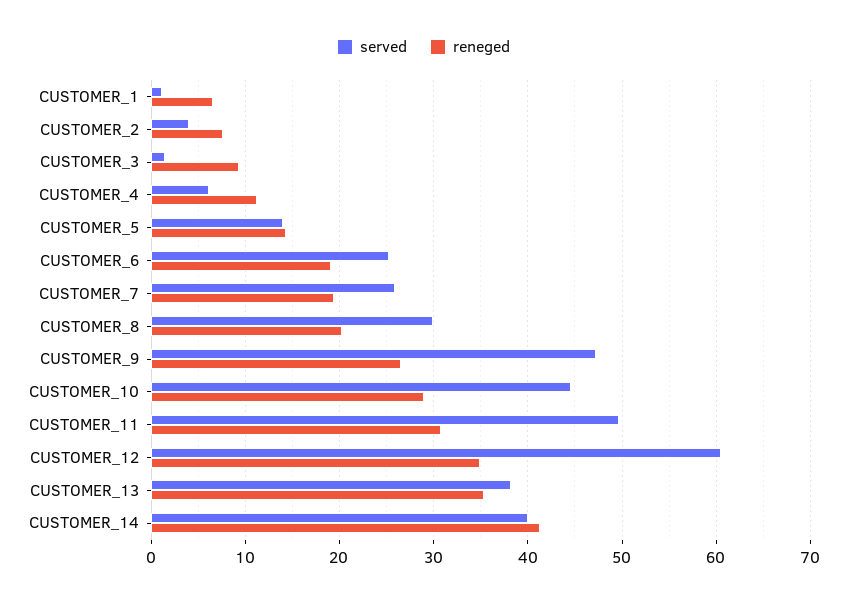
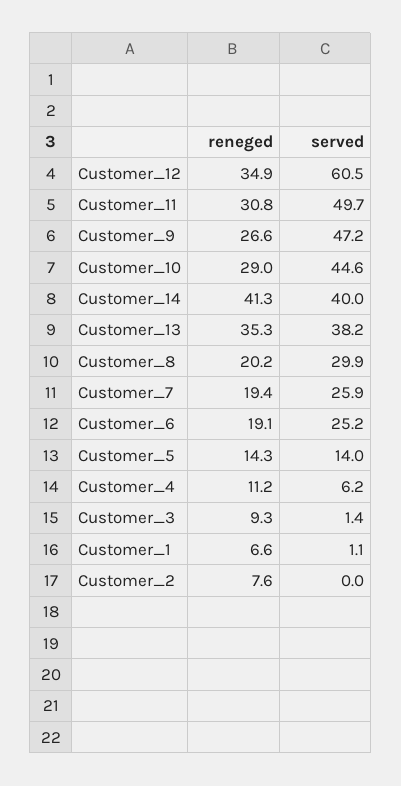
  {
    "served": {
      "CUSTOMER_1": 1.1,
-     "CUSTOMER_2": 4,
+     "CUSTOMER_2": 0,
      "CUSTOMER_3": 1.4,
      "CUSTOMER_4": 6.2,
      "CUSTOMER_5": 14,
      "CUSTOMER_6": 25.2,
      "CUSTOMER_7": 25.9,
      "CUSTOMER_8": 29.9,
      "CUSTOMER_9": 47.2,
      "CUSTOMER_10": 44.6,
      "CUSTOMER_11": 49.7,
      "CUSTOMER_12": 60.5,
      "CUSTOMER_13": 38.2,
      "CUSTOMER_14": 40
    },
    "reneged": {
      "CUSTOMER_1": 6.6,
      "CUSTOMER_2": 7.6,
      "CUSTOMER_3": 9.3,
      "CUSTOMER_4": 11.2,
      "CUSTOMER_5": 14.3,
      "CUSTOMER_6": 19.1,
      "CUSTOMER_7": 19.4,
      "CUSTOMER_8": 20.2,
      "CUSTOMER_9": 26.6,
      "CUSTOMER_10": 29,
      "CUSTOMER_11": 30.8,
      "CUSTOMER_12": 34.9,
      "CUSTOMER_13": 35.3,
      "CUSTOMER_14": 41.3
    }
  }

